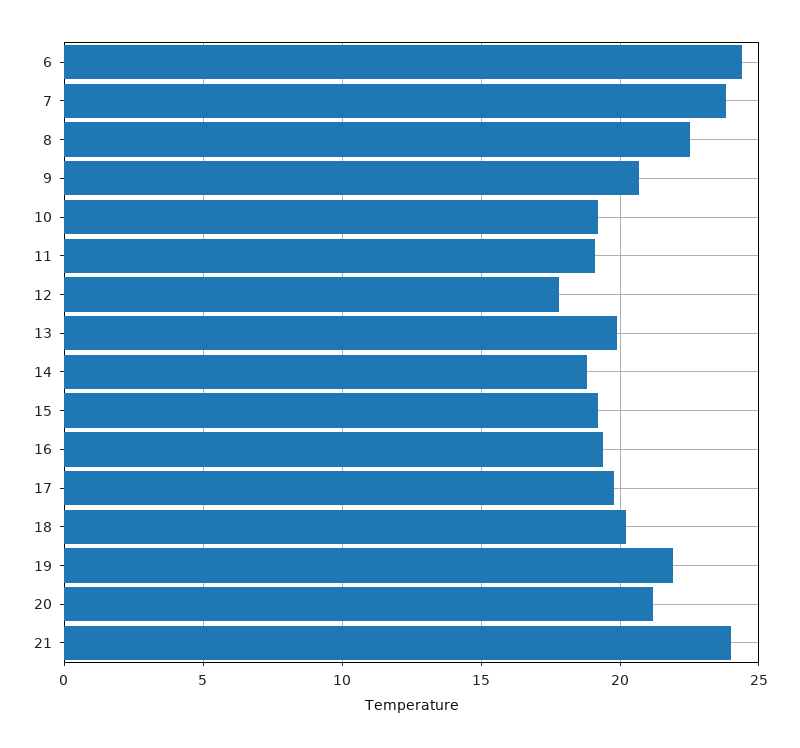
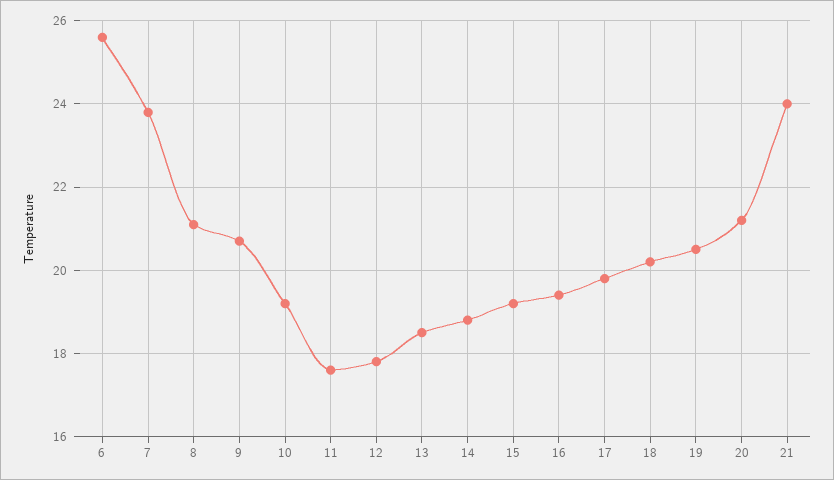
  {
-   "6": 24.5,
+   "6": 25.5,
    "7": 24,
-   "8": 22.5,
+   "8": 21,
    "9": 20.5,
    "10": 19,
-   "11": 19,
+   "11": 17.5,
    "12": 18,
-   "13": 20,
+   "13": 18.5,
    "14": 19,
    "15": 19,
    "16": 19.5,
    "17": 20,
    "18": 20,
-   "19": 22,
+   "19": 20.5,
    "20": 21,
    "21": 24
  }

